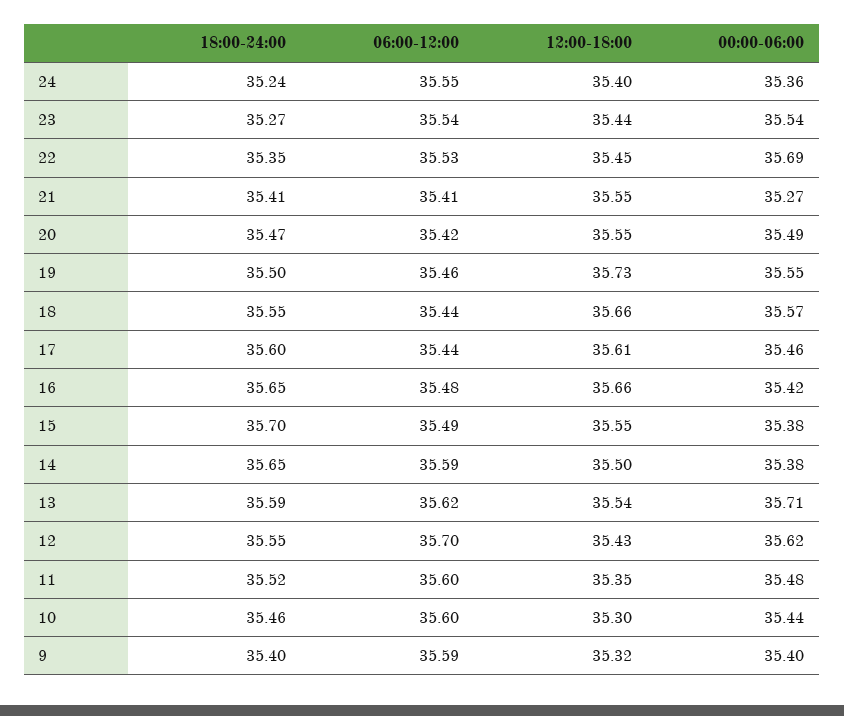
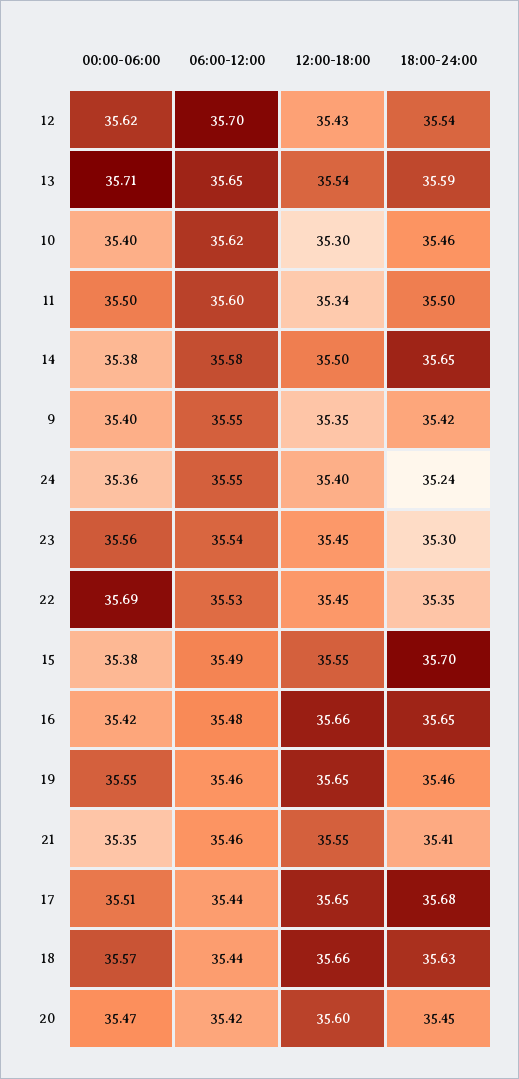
  {
    "18:00-24:00": {
      "24": 35.24,
-     "23": 35.27,
+     "23": 35.3,
      "22": 35.35,
      "21": 35.41,
-     "20": 35.47,
+     "20": 35.45,
-     "19": 35.5,
+     "19": 35.46,
-     "18": 35.55,
+     "18": 35.63,
-     "17": 35.6,
+     "17": 35.68,
      "16": 35.65,
      "15": 35.7,
      "14": 35.65,
      "13": 35.59,
-     "12": 35.55,
+     "12": 35.54,
-     "11": 35.52,
+     "11": 35.5,
      "10": 35.46,
-     "9": 35.4
+     "9": 35.42
    },
    "06:00-12:00": {
      "24": 35.55,
      "23": 35.54,
      "22": 35.53,
-     "21": 35.41,
+     "21": 35.46,
      "20": 35.42,
      "19": 35.46,
      "18": 35.44,
      "17": 35.44,
      "16": 35.48,
      "15": 35.49,
-     "14": 35.59,
+     "14": 35.58,
-     "13": 35.62,
+     "13": 35.65,
      "12": 35.7,
      "11": 35.6,
-     "10": 35.6,
+     "10": 35.62,
-     "9": 35.59
+     "9": 35.55
    },
    "12:00-18:00": {
      "24": 35.4,
-     "23": 35.44,
+     "23": 35.45,
      "22": 35.45,
      "21": 35.55,
-     "20": 35.55,
+     "20": 35.6,
-     "19": 35.73,
+     "19": 35.65,
      "18": 35.66,
-     "17": 35.61,
+     "17": 35.65,
      "16": 35.66,
      "15": 35.55,
      "14": 35.5,
      "13": 35.54,
      "12": 35.43,
-     "11": 35.35,
+     "11": 35.34,
      "10": 35.3,
-     "9": 35.32
+     "9": 35.35
    },
    "00:00-06:00": {
      "24": 35.36,
-     "23": 35.54,
+     "23": 35.56,
      "22": 35.69,
-     "21": 35.27,
+     "21": 35.35,
-     "20": 35.49,
+     "20": 35.47,
      "19": 35.55,
      "18": 35.57,
-     "17": 35.46,
+     "17": 35.51,
      "16": 35.42,
      "15": 35.38,
      "14": 35.38,
      "13": 35.71,
      "12": 35.62,
-     "11": 35.48,
+     "11": 35.5,
-     "10": 35.44,
+     "10": 35.4,
      "9": 35.4
    }
  }

